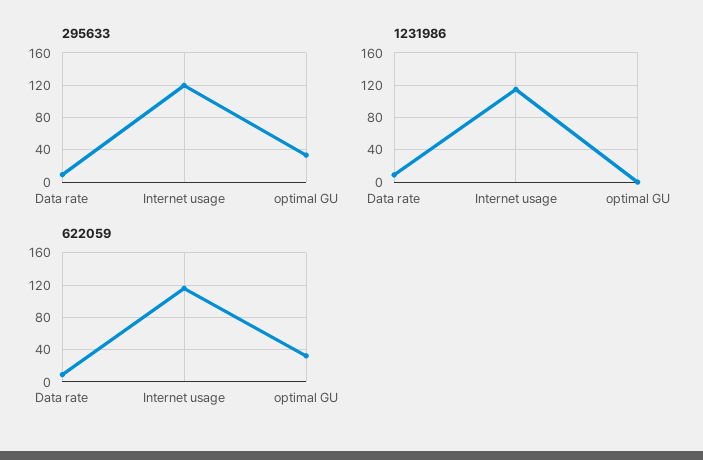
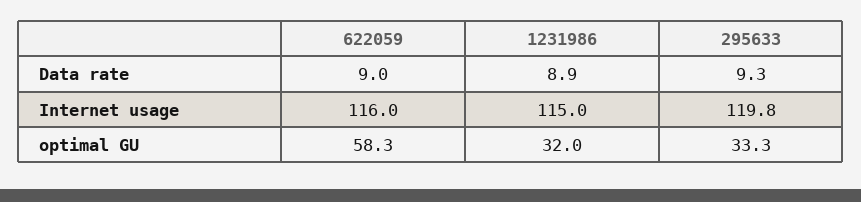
  {
    "295633": {
      "Data rate": 9.3,
      "Internet usage": 119.8,
      "optimal GU": 33.3
    },
    "1231986": {
      "Data rate": 8.9,
      "Internet usage": 115,
-     "optimal GU": 0
+     "optimal GU": 32
    },
    "622059": {
      "Data rate": 9,
      "Internet usage": 116,
-     "optimal GU": 30
+     "optimal GU": 58.3
    }
  }

